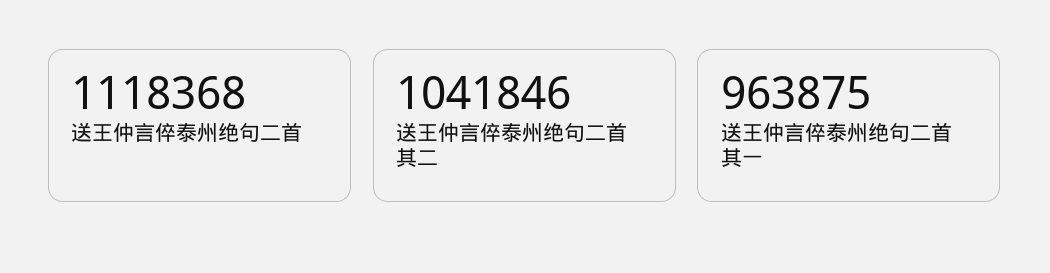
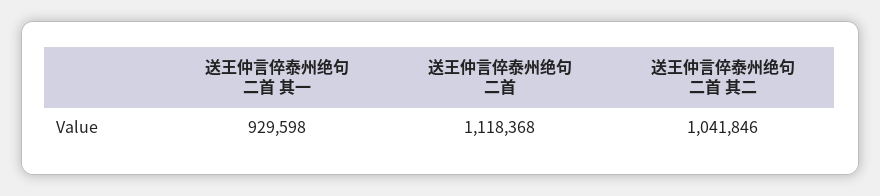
  {
    "送王仲言倅泰州绝句二首": 1118368,
    "送王仲言倅泰州绝句二首 其二": 1041846,
-   "送王仲言倅泰州绝句二首 其一": 963875
+   "送王仲言倅泰州绝句二首 其一": 929598
  }

